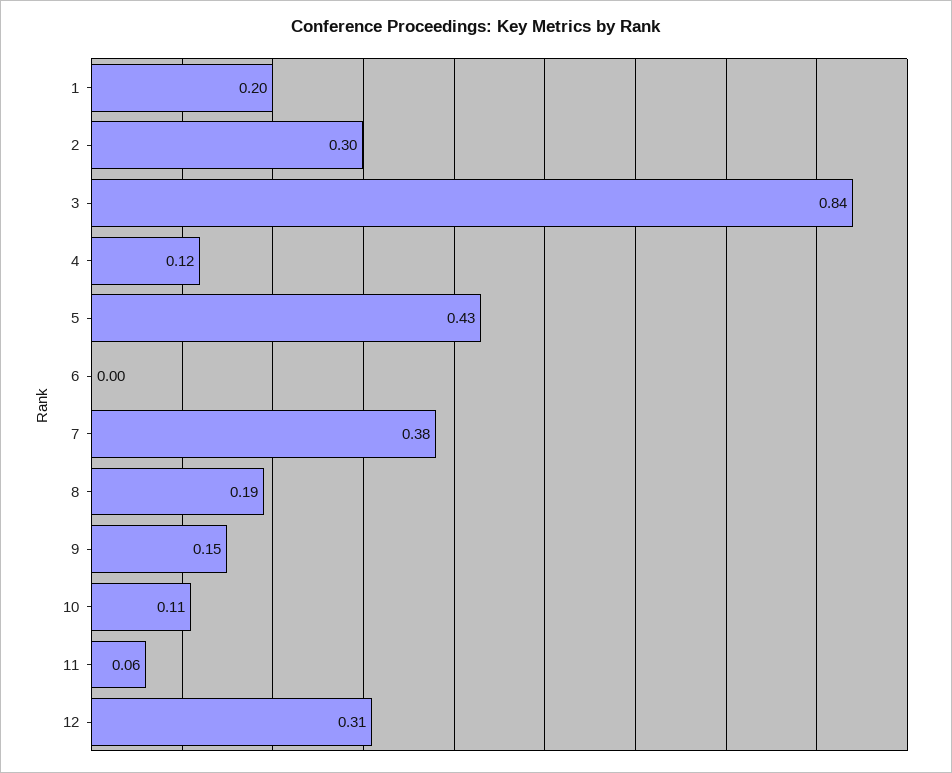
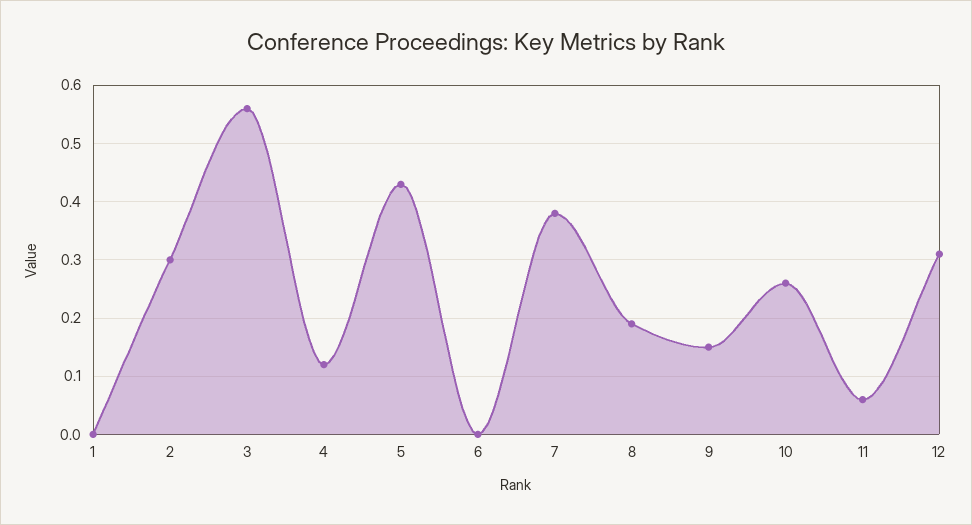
  {
-   "1": 0.2,
+   "1": 0,
    "2": 0.3,
-   "3": 0.84,
+   "3": 0.55,
    "4": 0.12,
    "5": 0.43,
    "6": 0,
    "7": 0.38,
    "8": 0.19,
    "9": 0.15,
-   "10": 0.11,
+   "10": 0.25,
    "11": 0.06,
    "12": 0.31
  }

